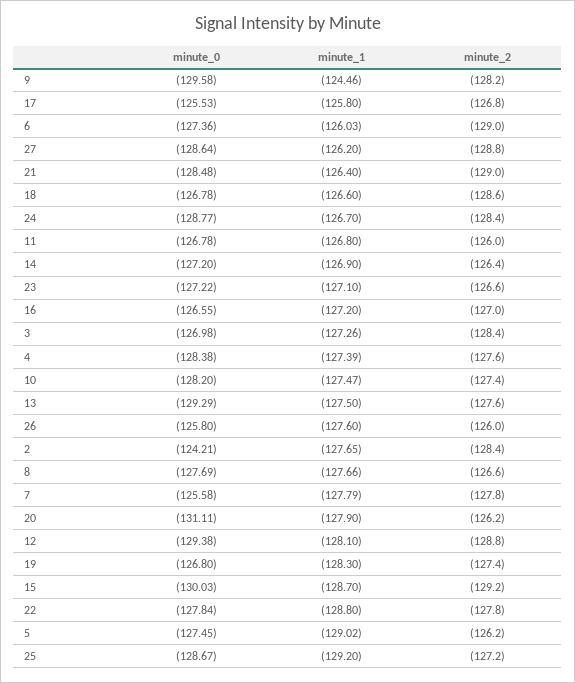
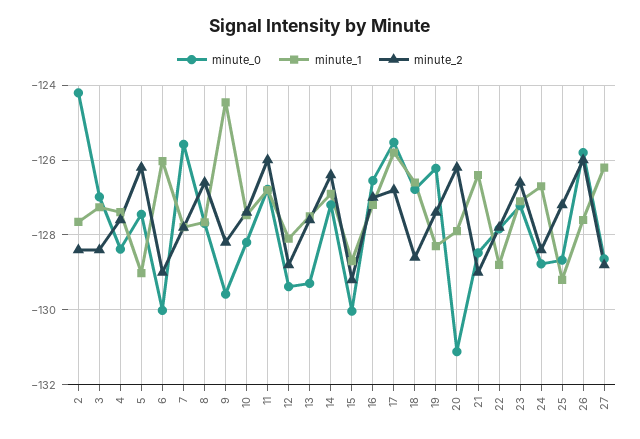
  {
    "minute_0": {
      "9": -129.58,
      "17": -125.53,
-     "6": -127.36,
+     "6": -130,
      "27": -128.64,
      "21": -128.48,
      "18": -126.78,
      "24": -128.77,
      "11": -126.78,
      "14": -127.2,
      "23": -127.22,
      "16": -126.55,
      "3": -126.98,
      "4": -128.38,
      "10": -128.2,
      "13": -129.29,
      "26": -125.8,
      "2": -124.21,
      "8": -127.69,
      "7": -125.58,
      "20": -131.11,
      "12": -129.38,
-     "19": -126.8,
+     "19": -126.2,
      "15": -130.03,
      "22": -127.84,
      "5": -127.45,
      "25": -128.67
    },
    "minute_1": {
      "9": -124.46,
      "17": -125.8,
      "6": -126.03,
      "27": -126.2,
      "21": -126.4,
      "18": -126.6,
      "24": -126.7,
      "11": -126.8,
      "14": -126.9,
      "23": -127.1,
      "16": -127.2,
      "3": -127.26,
      "4": -127.39,
      "10": -127.47,
      "13": -127.5,
      "26": -127.6,
      "2": -127.65,
      "8": -127.66,
      "7": -127.79,
      "20": -127.9,
      "12": -128.1,
      "19": -128.3,
      "15": -128.7,
      "22": -128.8,
      "5": -129.02,
      "25": -129.2
    },
    "minute_2": {
      "9": -128.2,
      "17": -126.8,
      "6": -129,
      "27": -128.8,
      "21": -129,
      "18": -128.6,
      "24": -128.4,
      "11": -126,
      "14": -126.4,
      "23": -126.6,
      "16": -127,
      "3": -128.4,
      "4": -127.6,
      "10": -127.4,
      "13": -127.6,
      "26": -126,
      "2": -128.4,
      "8": -126.6,
      "7": -127.8,
      "20": -126.2,
      "12": -128.8,
      "19": -127.4,
      "15": -129.2,
      "22": -127.8,
      "5": -126.2,
      "25": -127.2
    }
  }

